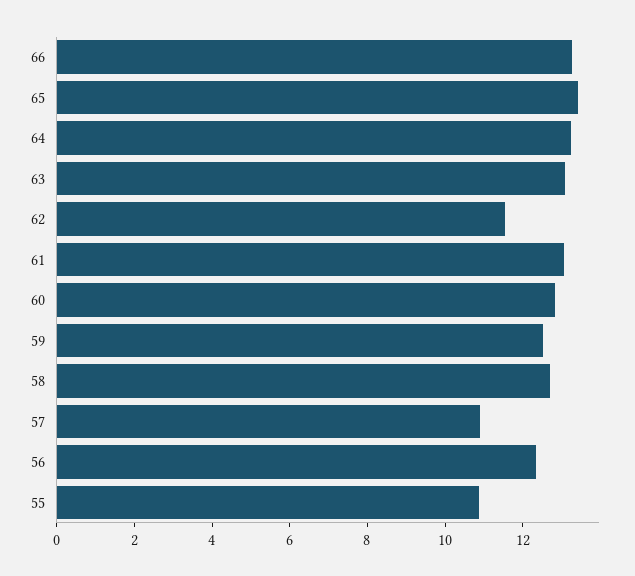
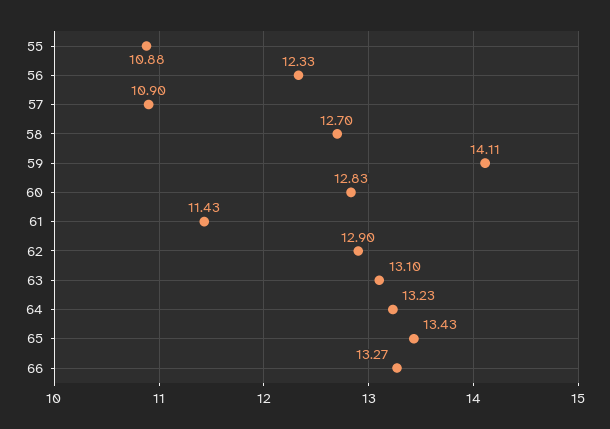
  {
    "66": 13.27,
    "65": 13.43,
    "64": 13.23,
    "63": 13.1,
-   "62": 11.5,
+   "62": 12.9,
-   "61": 13,
+   "61": 11.43,
    "60": 12.83,
-   "59": 12.5,
+   "59": 14.11,
    "58": 12.7,
    "57": 10.9,
    "56": 12.33,
    "55": 10.88
  }

